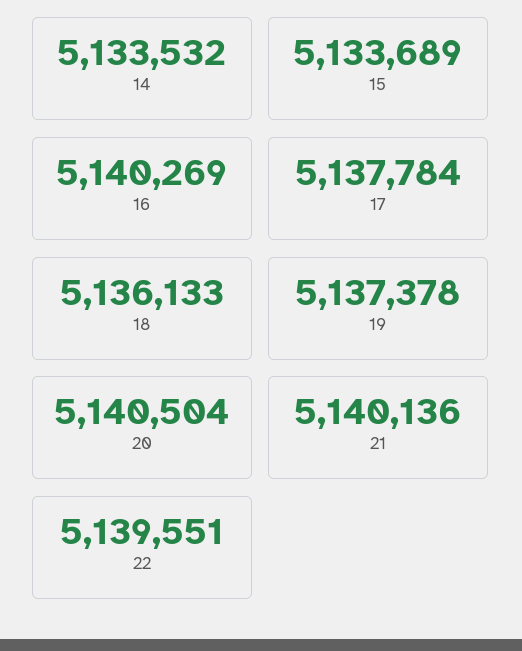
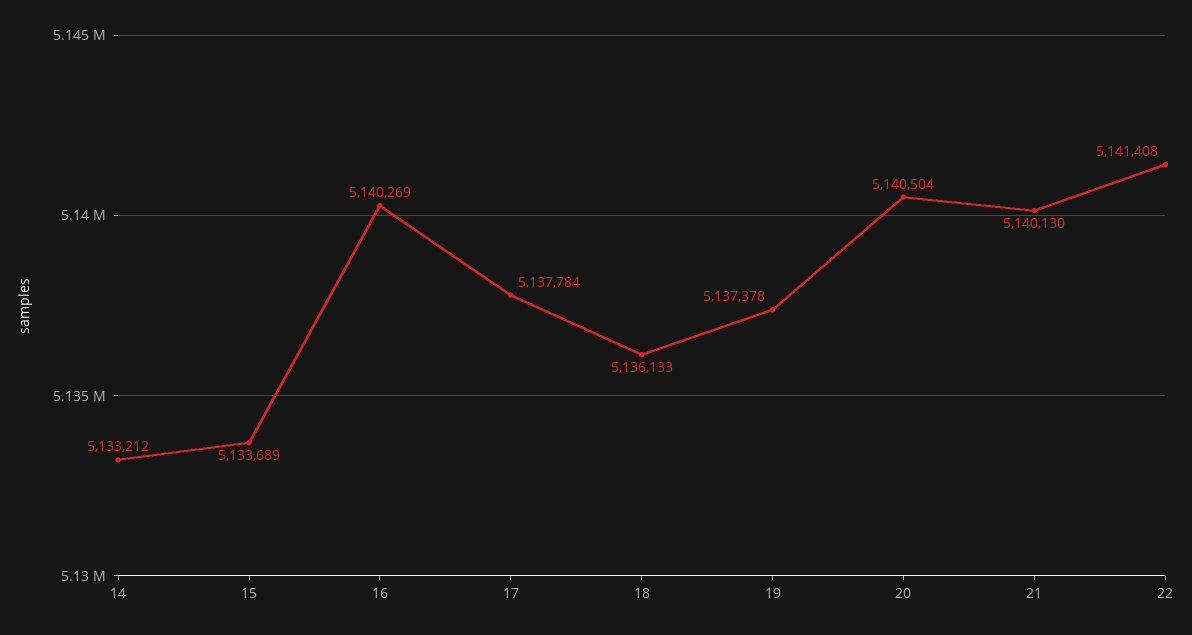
  {
-   "14": 5133532,
+   "14": 5133212,
    "15": 5133689,
    "16": 5140269,
    "17": 5137784,
    "18": 5136133,
    "19": 5137378,
    "20": 5140504,
-   "21": 5140136,
+   "21": 5140130,
-   "22": 5139551
+   "22": 5141408
  }

